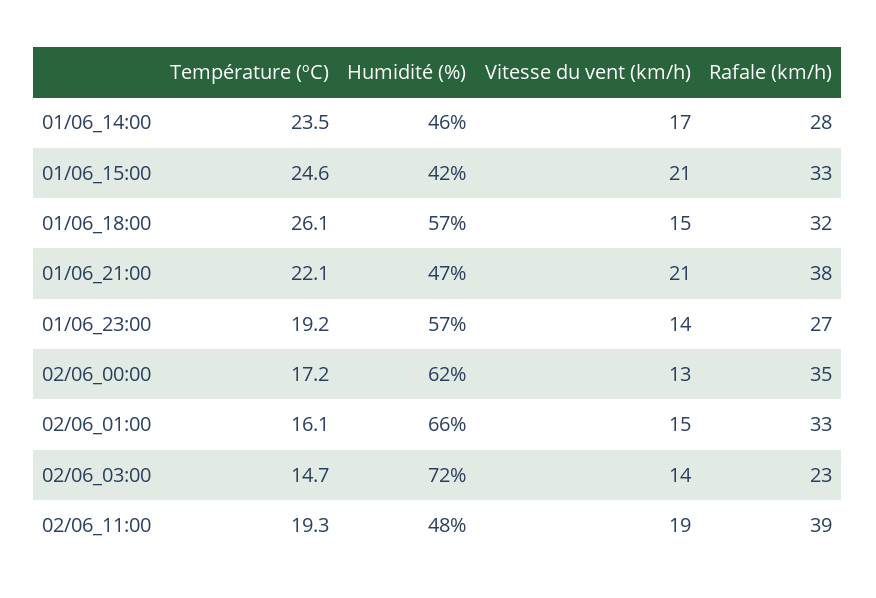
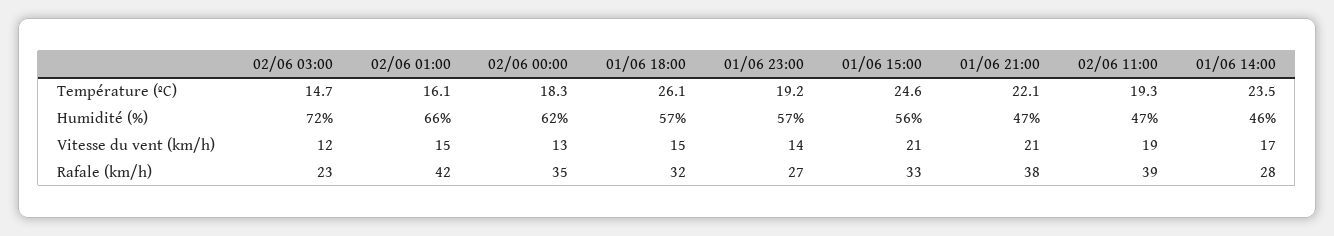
  {
    "Température (ºC)": {
      "01/06_14:00": 23.5,
      "01/06_15:00": 24.6,
      "01/06_18:00": 26.1,
      "01/06_21:00": 22.1,
      "01/06_23:00": 19.2,
-     "02/06_00:00": 17.2,
+     "02/06_00:00": 18.3,
      "02/06_01:00": 16.1,
      "02/06_03:00": 14.7,
      "02/06_11:00": 19.3
    },
    "Humidité (%)": {
      "01/06_14:00": 46,
-     "01/06_15:00": 42,
+     "01/06_15:00": 56,
      "01/06_18:00": 57,
      "01/06_21:00": 47,
      "01/06_23:00": 57,
      "02/06_00:00": 62,
      "02/06_01:00": 66,
      "02/06_03:00": 72,
-     "02/06_11:00": 48
+     "02/06_11:00": 47
    },
    "Vitesse du vent (km/h)": {
      "01/06_14:00": 17,
      "01/06_15:00": 21,
      "01/06_18:00": 15,
      "01/06_21:00": 21,
      "01/06_23:00": 14,
      "02/06_00:00": 13,
      "02/06_01:00": 15,
-     "02/06_03:00": 14,
+     "02/06_03:00": 12,
      "02/06_11:00": 19
    },
    "Rafale (km/h)": {
      "01/06_14:00": 28,
      "01/06_15:00": 33,
      "01/06_18:00": 32,
      "01/06_21:00": 38,
      "01/06_23:00": 27,
      "02/06_00:00": 35,
-     "02/06_01:00": 33,
+     "02/06_01:00": 42,
      "02/06_03:00": 23,
      "02/06_11:00": 39
    }
  }

